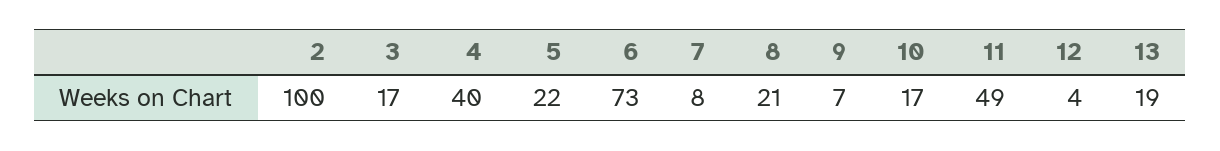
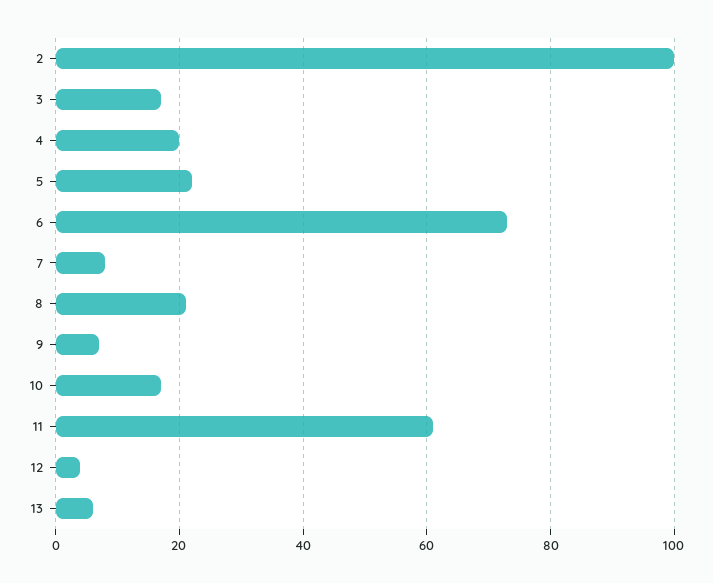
  {
    "2": 100,
    "3": 17,
-   "4": 40,
+   "4": 20,
    "5": 22,
    "6": 73,
    "7": 8,
    "8": 21,
    "9": 7,
    "10": 17,
-   "11": 49,
+   "11": 60,
    "12": 4,
-   "13": 19
+   "13": 5
  }

